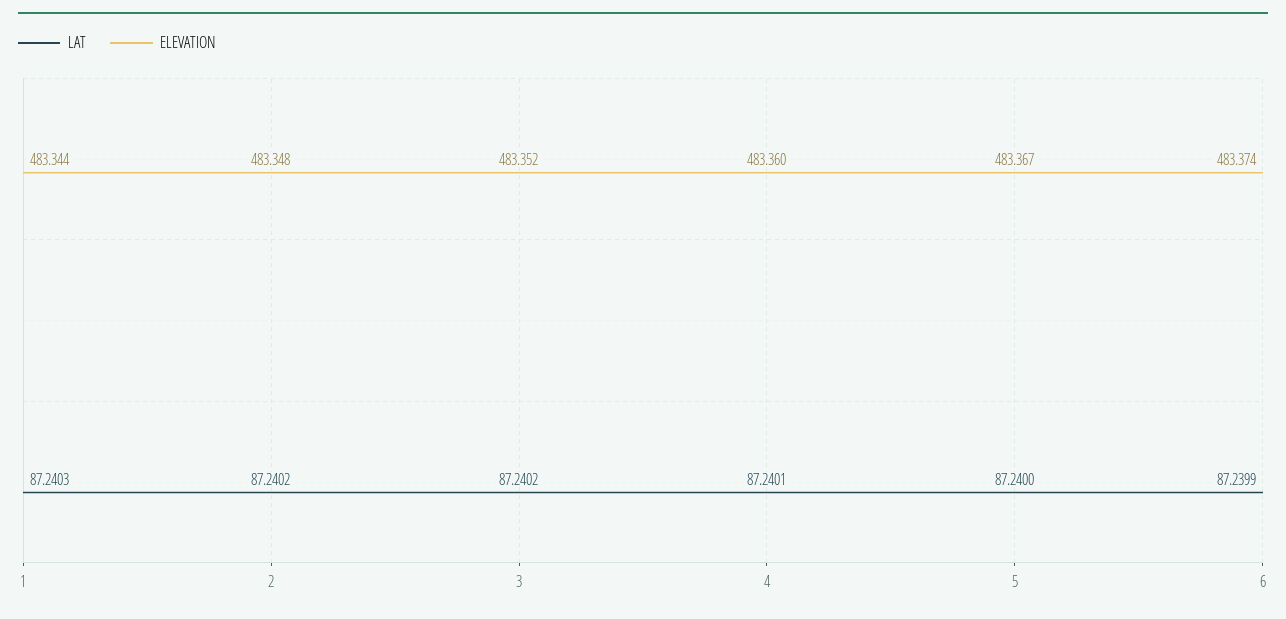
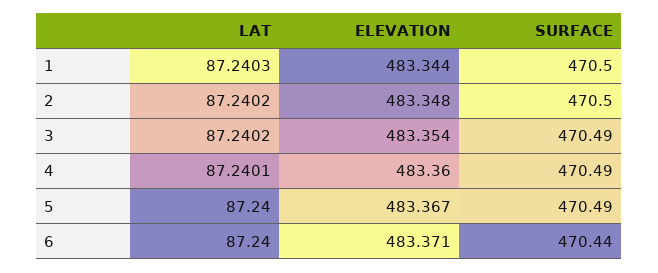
  {
    "LAT": {
      "1": 87.2403,
      "2": 87.2402,
      "3": 87.2402,
      "4": 87.2401,
      "5": 87.24,
-     "6": 87.2399
+     "6": 87.24
    },
    "ELEVATION": {
      "1": 483.344,
      "2": 483.348,
-     "3": 483.352,
+     "3": 483.354,
      "4": 483.36,
      "5": 483.367,
-     "6": 483.374
+     "6": 483.371
-   }
+   },
+   "SURFACE": {
+     "1": 470.5,
+     "2": 470.5,
+     "3": 470.49,
+     "4": 470.49,
+     "5": 470.49,
+     "6": 470.44
+   }
  }

